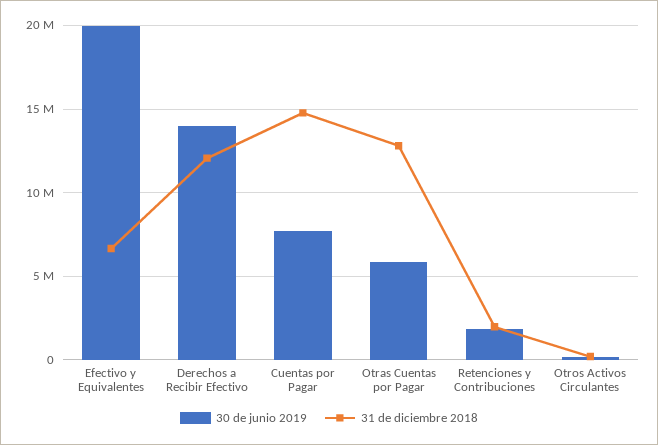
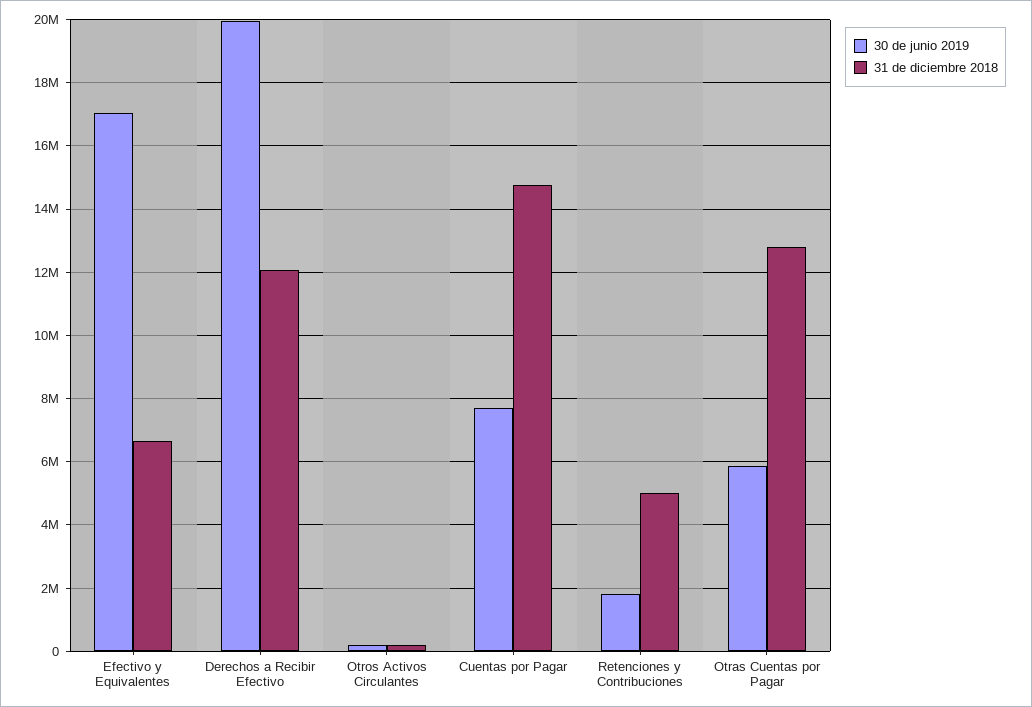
  {
    "30 de junio 2019": {
-     "Efectivo y Equivalentes": 20000000,
+     "Efectivo y Equivalentes": 17000000,
-     "Derechos a Recibir Efectivo": 14000000,
+     "Derechos a Recibir Efectivo": 20000000,
      "Cuentas por Pagar": 7600000,
      "Otras Cuentas por Pagar": 5800000,
      "Retenciones y Contribuciones": 1800000,
      "Otros Activos Circulantes": 200000
    },
    "31 de diciembre 2018": {
      "Efectivo y Equivalentes": 6600000,
      "Derechos a Recibir Efectivo": 12000000,
      "Cuentas por Pagar": 14800000,
      "Otras Cuentas por Pagar": 12800000,
-     "Retenciones y Contribuciones": 2000000,
+     "Retenciones y Contribuciones": 5000000,
      "Otros Activos Circulantes": 200000
    }
  }

